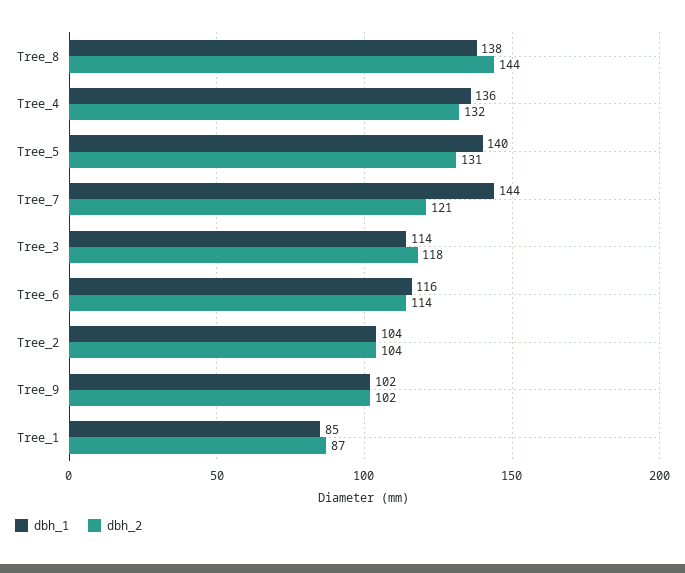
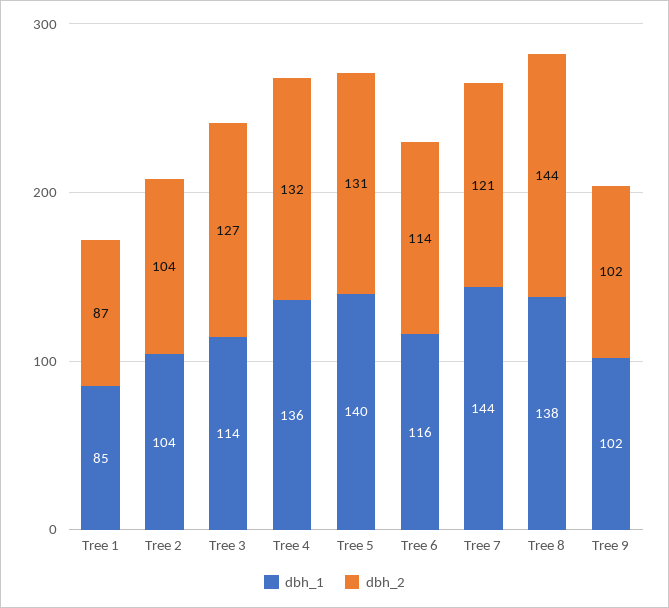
  {
    "dbh_1": {
      "Tree_8": 138,
      "Tree_4": 136,
      "Tree_5": 140,
      "Tree_7": 144,
      "Tree_3": 114,
      "Tree_6": 116,
      "Tree_2": 104,
      "Tree_9": 102,
      "Tree_1": 85
    },
    "dbh_2": {
      "Tree_8": 144,
      "Tree_4": 132,
      "Tree_5": 131,
      "Tree_7": 121,
-     "Tree_3": 118,
+     "Tree_3": 127,
      "Tree_6": 114,
      "Tree_2": 104,
      "Tree_9": 102,
      "Tree_1": 87
    }
  }

